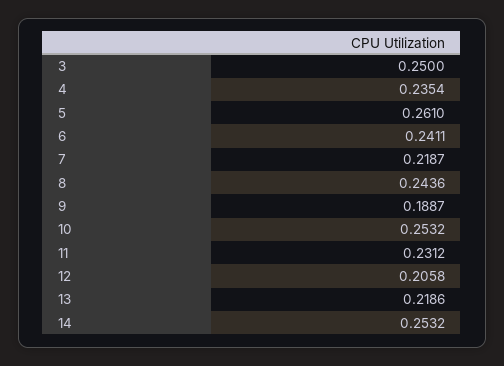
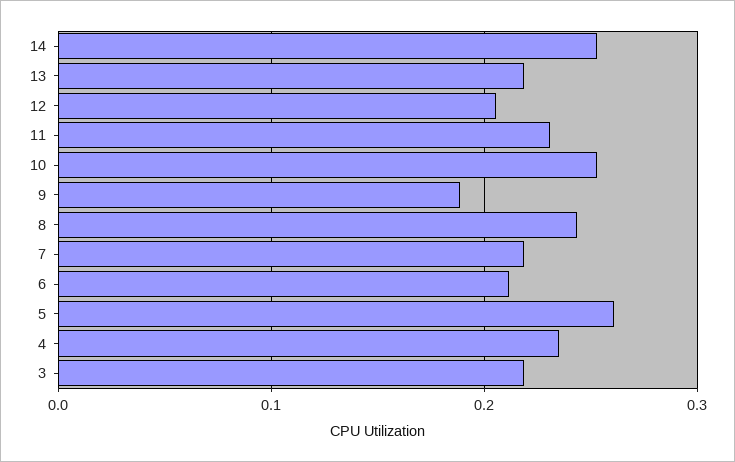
  {
-   "3": 0.25,
+   "3": 0.22,
    "4": 0.2354,
    "5": 0.261,
-   "6": 0.2411,
+   "6": 0.21,
    "7": 0.2187,
    "8": 0.2436,
    "9": 0.1887,
    "10": 0.2532,
    "11": 0.2312,
    "12": 0.2058,
    "13": 0.2186,
    "14": 0.2532
  }

